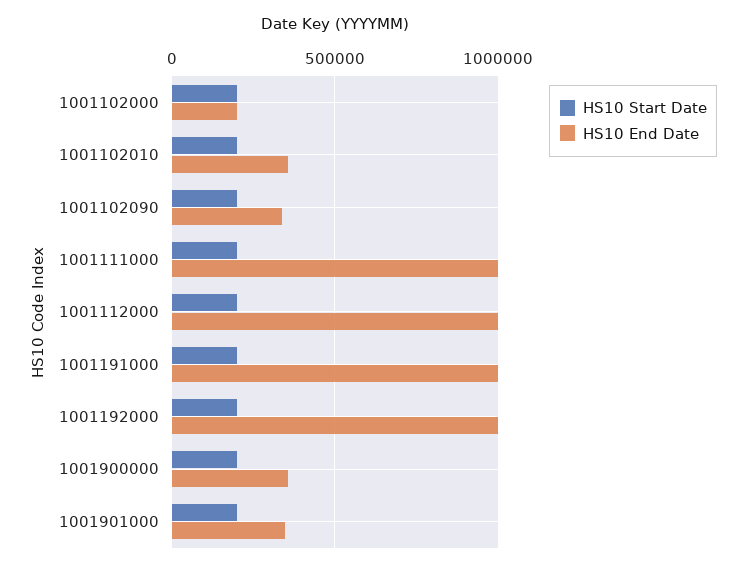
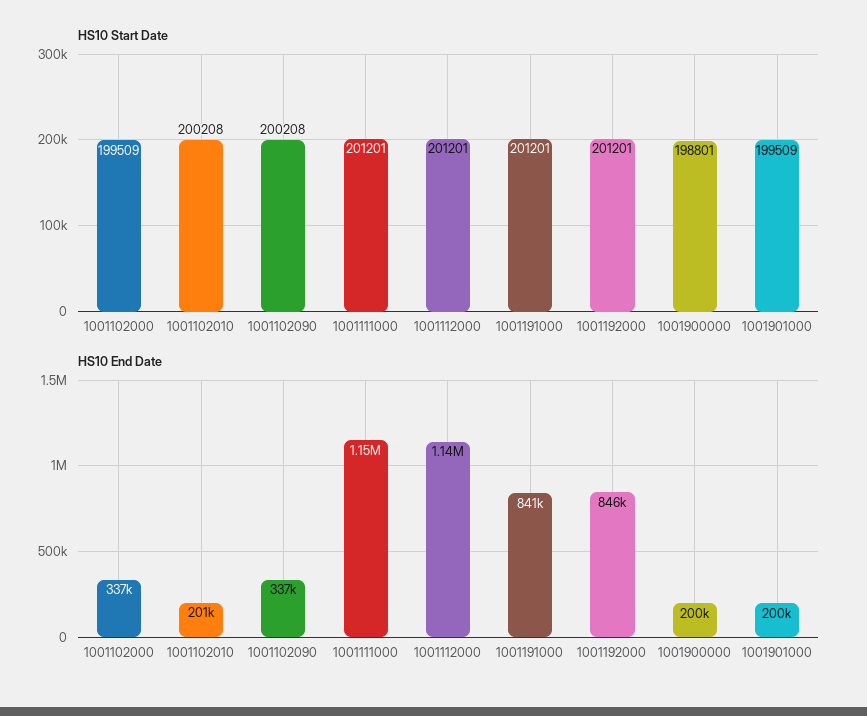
  {
    "HS10 Start Date": {
      "1001102000": 199509,
      "1001102010": 200208,
      "1001102090": 200208,
      "1001111000": 201201,
      "1001112000": 201201,
      "1001191000": 201201,
      "1001192000": 201201,
      "1001900000": 198801,
      "1001901000": 199509
    },
    "HS10 End Date": {
-     "1001102000": 200000,
+     "1001102000": 337000,
-     "1001102010": 350000,
+     "1001102010": 201000,
      "1001102090": 337000,
-     "1001111000": 1000000,
+     "1001111000": 1150000,
-     "1001112000": 1000000,
+     "1001112000": 1140000,
-     "1001191000": 1000000,
+     "1001191000": 841000,
-     "1001192000": 1000000,
+     "1001192000": 846000,
-     "1001900000": 350000,
+     "1001900000": 200000,
-     "1001901000": 350000
+     "1001901000": 200000
    }
  }

